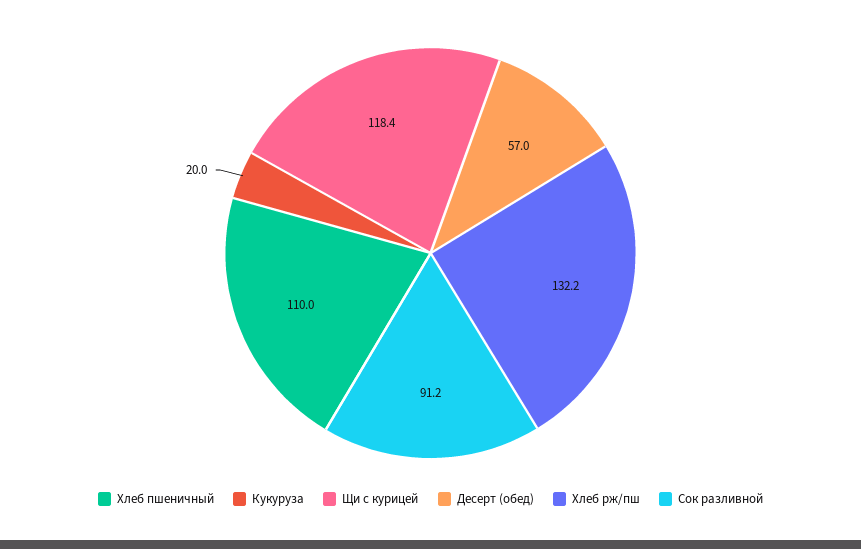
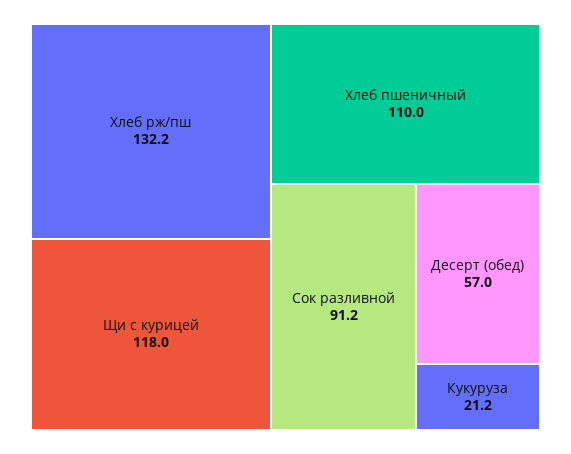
  {
    "Хлеб пшеничный": 110,
-   "Кукуруза": 20,
+   "Кукуруза": 21.2,
-   "Щи с курицей": 118.4,
+   "Щи с курицей": 118,
    "Десерт (обед)": 57,
    "Хлеб рж/пш": 132.2,
    "Сок разливной": 91.2
  }

